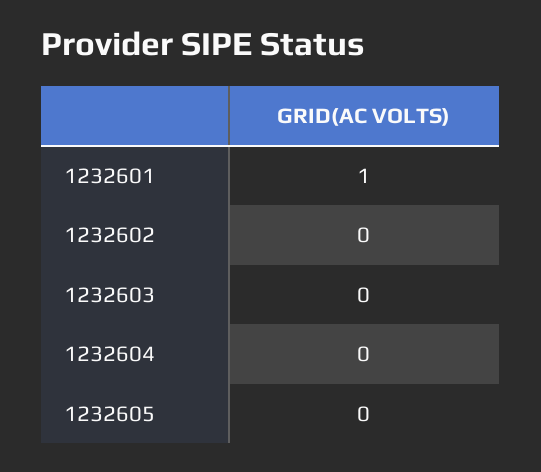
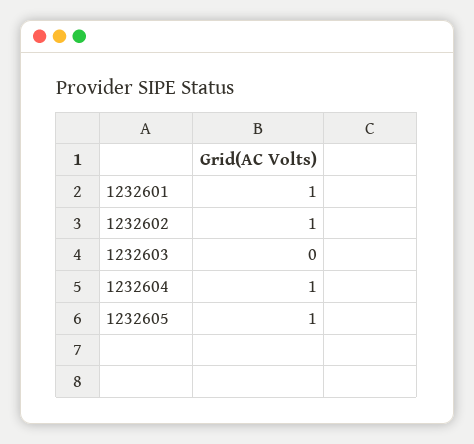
  {
    "1232601": 1,
-   "1232602": 0,
+   "1232602": 1,
    "1232603": 0,
-   "1232604": 0,
+   "1232604": 1,
-   "1232605": 0
+   "1232605": 1
  }

